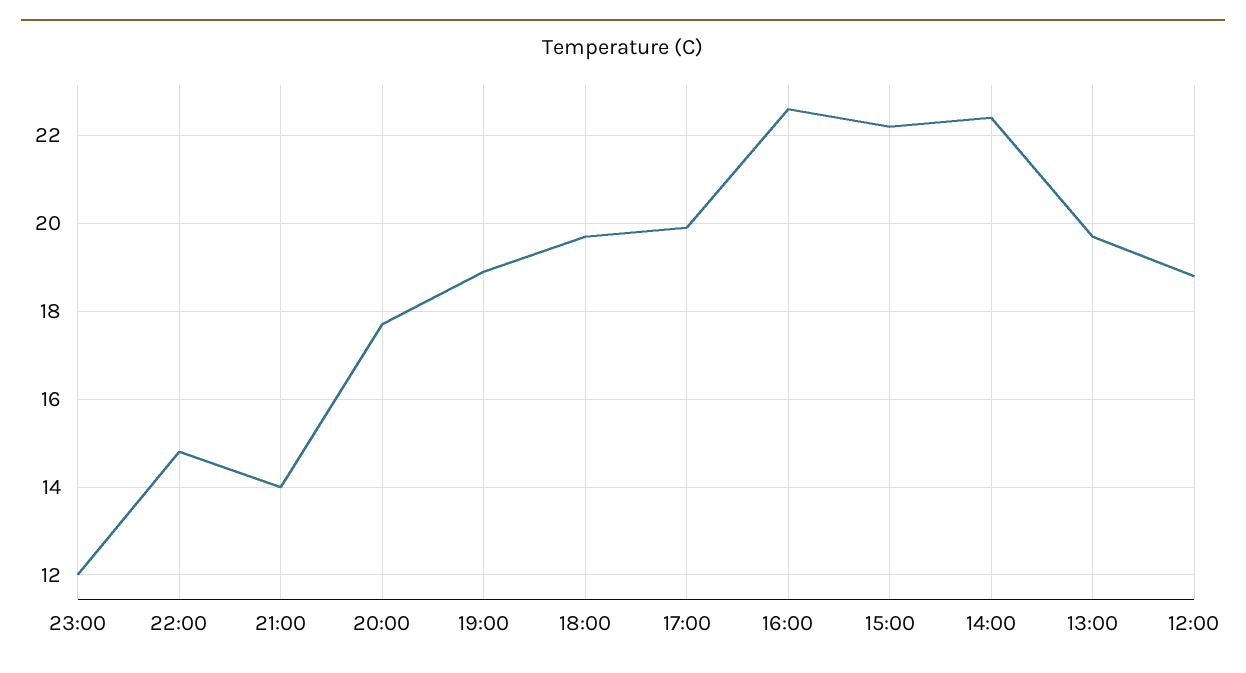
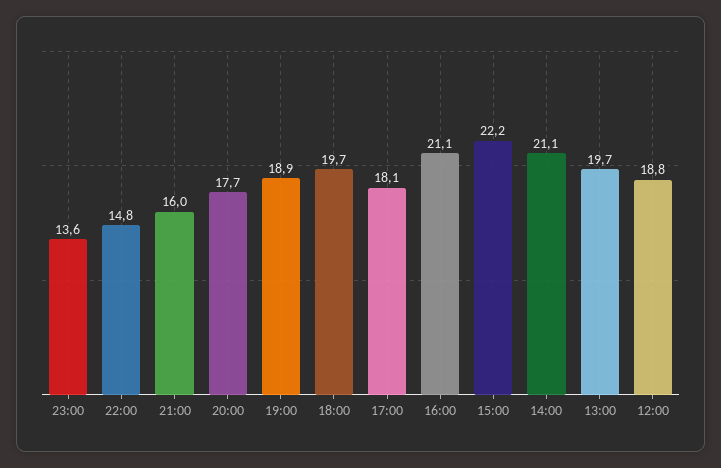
  {
-   "23:00": 12,
+   "23:00": 13.6,
    "22:00": 14.8,
-   "21:00": 14,
+   "21:00": 16,
    "20:00": 17.7,
    "19:00": 18.9,
    "18:00": 19.7,
-   "17:00": 20,
+   "17:00": 18.1,
-   "16:00": 22.5,
+   "16:00": 21.1,
    "15:00": 22.2,
-   "14:00": 22.5,
+   "14:00": 21.1,
    "13:00": 19.7,
    "12:00": 18.8
  }

